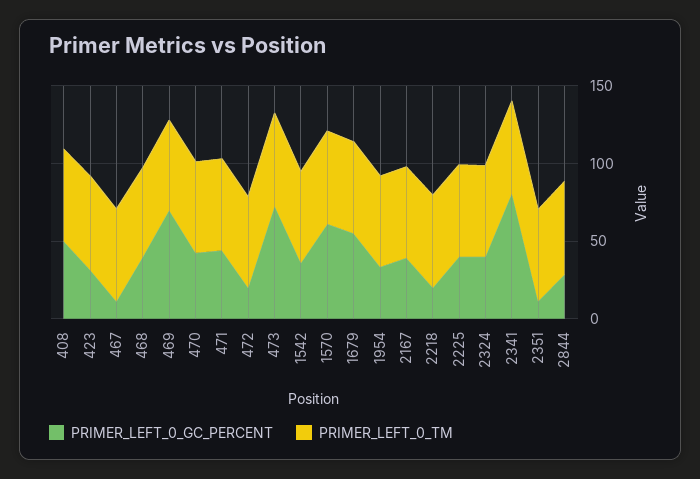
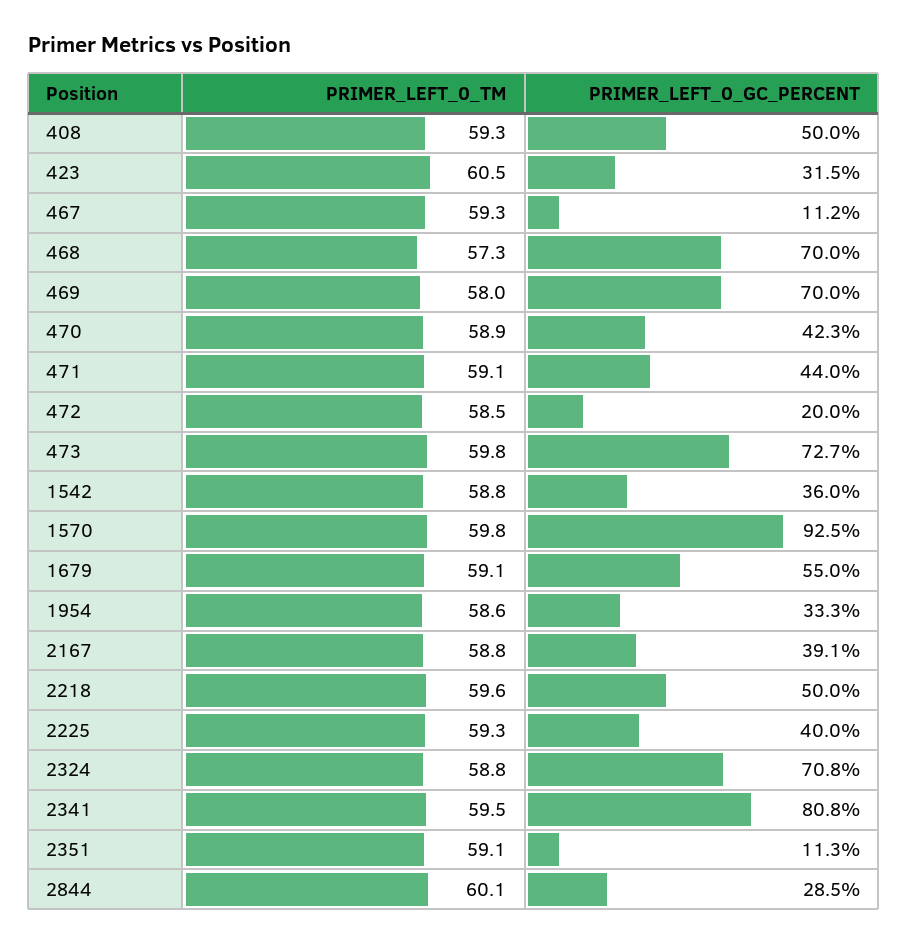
  {
    "PRIMER_LEFT_0_GC_PERCENT": {
      "408": 50,
      "423": 31.5,
      "467": 11.2,
-     "468": 40,
+     "468": 70,
      "469": 70,
      "470": 42.3,
      "471": 44,
      "472": 20,
      "473": 72.7,
      "1542": 36,
-     "1570": 60,
+     "1570": 92.5,
      "1679": 55,
      "1954": 33.3,
      "2167": 39.1,
-     "2218": 20,
+     "2218": 50,
      "2225": 40,
-     "2324": 40,
+     "2324": 70.8,
      "2341": 80.8,
      "2351": 11.3,
      "2844": 28.5
    },
    "PRIMER_LEFT_0_TM": {
      "408": 59.3,
      "423": 60.5,
      "467": 59.3,
      "468": 57.3,
      "469": 58,
      "470": 58.9,
      "471": 59.1,
      "472": 58.5,
      "473": 59.8,
      "1542": 58.8,
      "1570": 59.8,
      "1679": 59.1,
      "1954": 58.6,
      "2167": 58.8,
      "2218": 59.6,
      "2225": 59.3,
      "2324": 58.8,
      "2341": 59.5,
      "2351": 59.1,
      "2844": 60.1
    }
  }

